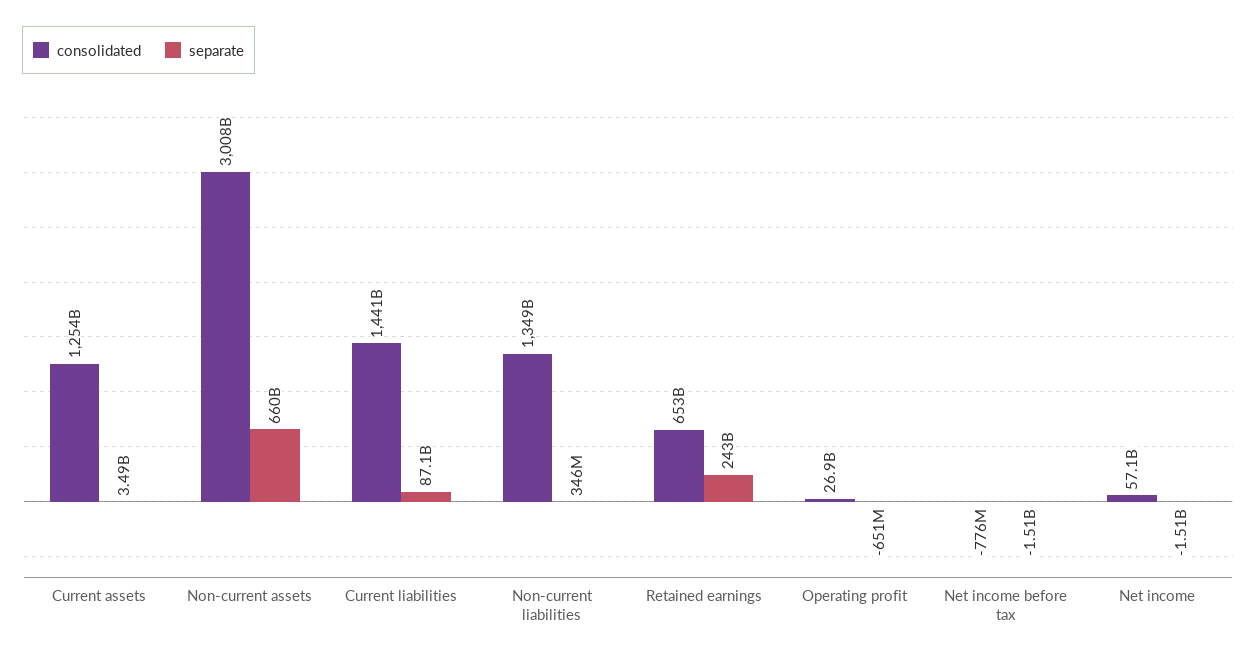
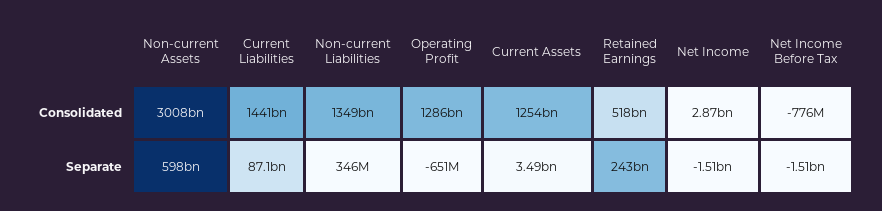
  {
    "consolidated": {
      "Current assets": 1254000000000,
      "Non-current assets": 3008000000000,
      "Current liabilities": 1441000000000,
      "Non-current liabilities": 1349000000000,
-     "Retained earnings": 653000000000,
+     "Retained earnings": 518000000000,
-     "Operating profit": 26900000000,
+     "Operating profit": 1286000000000,
      "Net income before tax": -776000000,
-     "Net income": 57100000000
+     "Net income": 2870000000
    },
    "separate": {
      "Current assets": 3490000000,
-     "Non-current assets": 660000000000,
+     "Non-current assets": 598000000000,
      "Current liabilities": 87100000000,
      "Non-current liabilities": 346000000,
      "Retained earnings": 243000000000,
      "Operating profit": -651000000,
      "Net income before tax": -1510000000,
      "Net income": -1510000000
    }
  }

